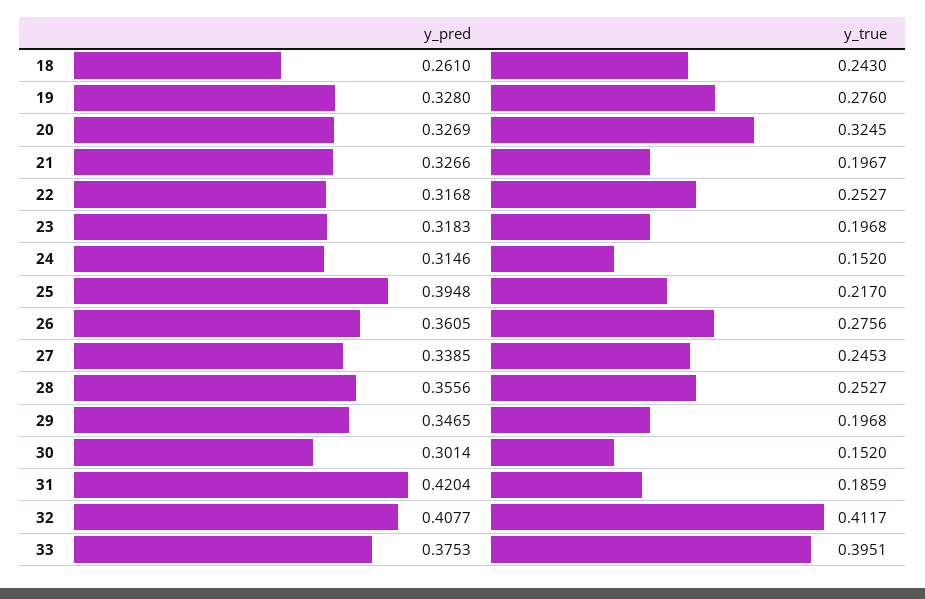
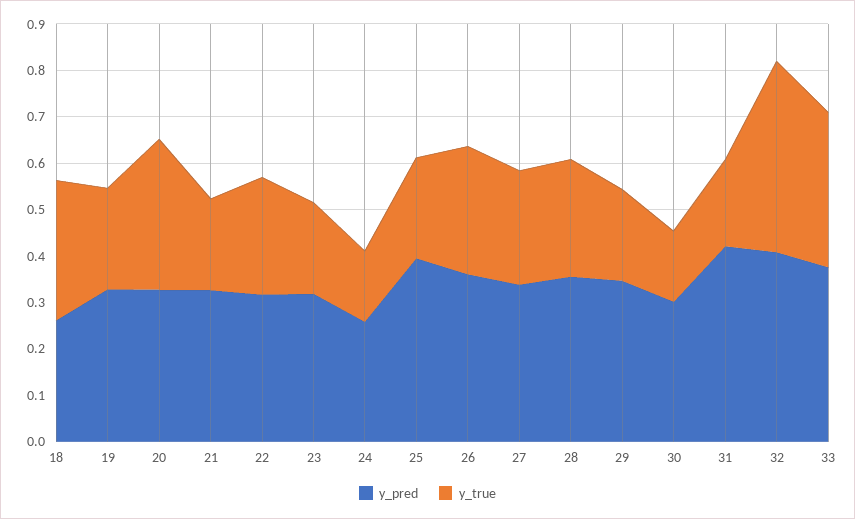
  {
    "y_pred": {
      "18": 0.261,
      "19": 0.328,
      "20": 0.3269,
      "21": 0.3266,
      "22": 0.3168,
      "23": 0.3183,
-     "24": 0.3146,
+     "24": 0.26,
      "25": 0.3948,
      "26": 0.3605,
      "27": 0.3385,
      "28": 0.3556,
      "29": 0.3465,
      "30": 0.3014,
      "31": 0.4204,
      "32": 0.4077,
      "33": 0.3753
    },
    "y_true": {
-     "18": 0.243,
+     "18": 0.3,
-     "19": 0.276,
+     "19": 0.22,
      "20": 0.3245,
      "21": 0.1967,
      "22": 0.2527,
      "23": 0.1968,
      "24": 0.152,
      "25": 0.217,
      "26": 0.2756,
      "27": 0.2453,
      "28": 0.2527,
      "29": 0.1968,
      "30": 0.152,
      "31": 0.1859,
      "32": 0.4117,
-     "33": 0.3951
+     "33": 0.34
    }
  }

